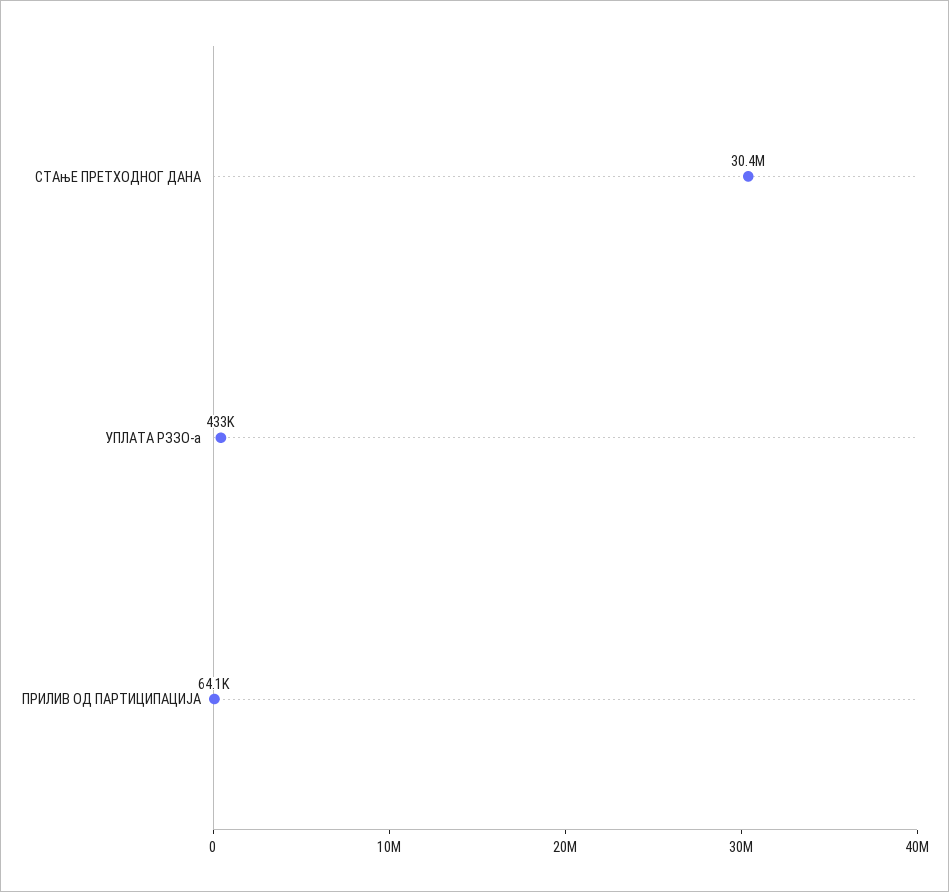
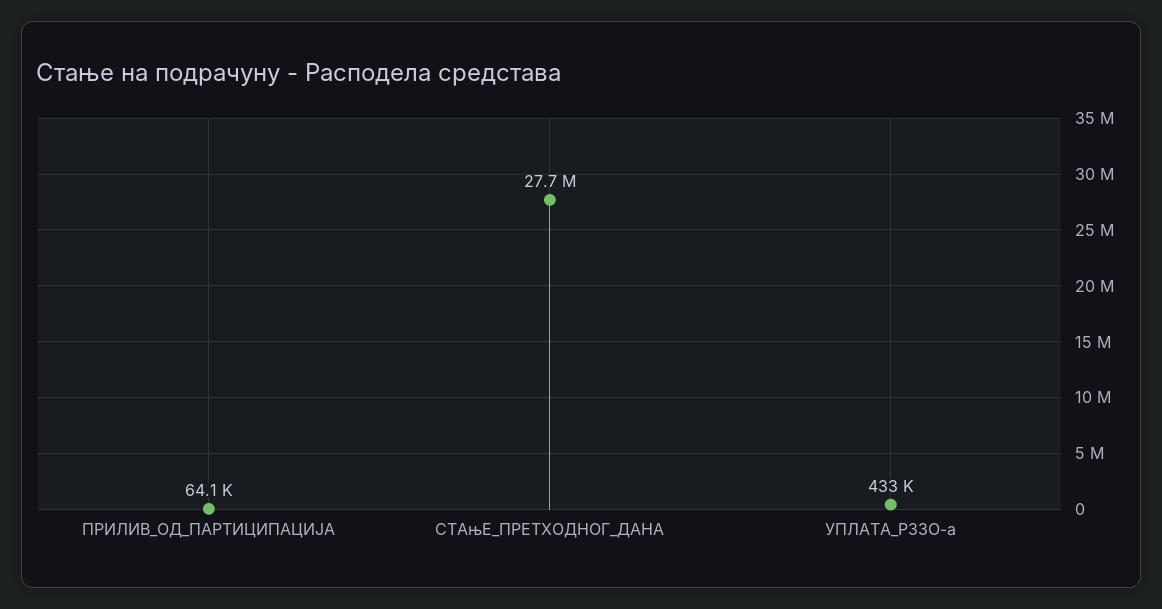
  {
-   "СТАњЕ ПРЕТХОДНОГ ДАНА": 30400000,
+   "СТАњЕ ПРЕТХОДНОГ ДАНА": 27700000,
    "УПЛАТА РЗЗО-а": 433000,
    "ПРИЛИВ ОД ПАРТИЦИПАЦИЈА": 64100
  }

